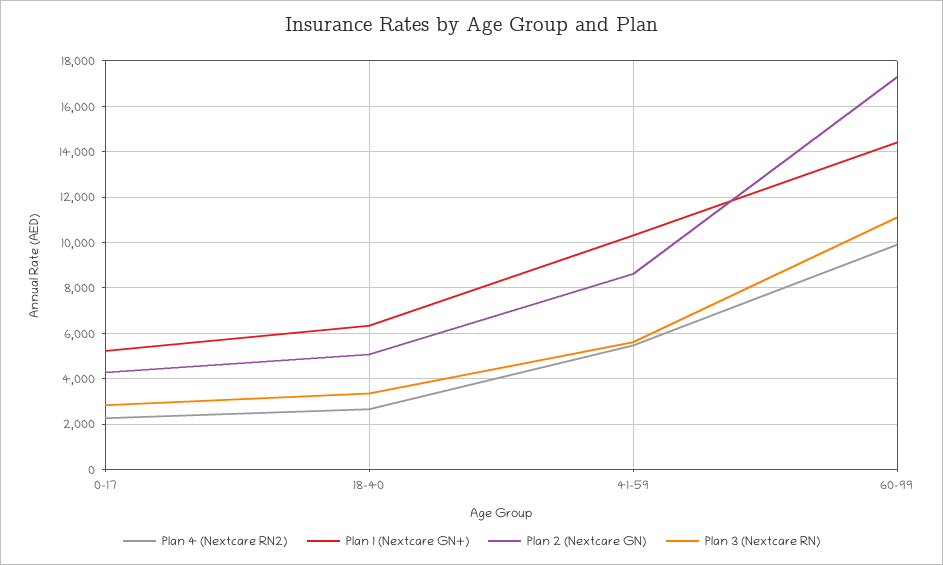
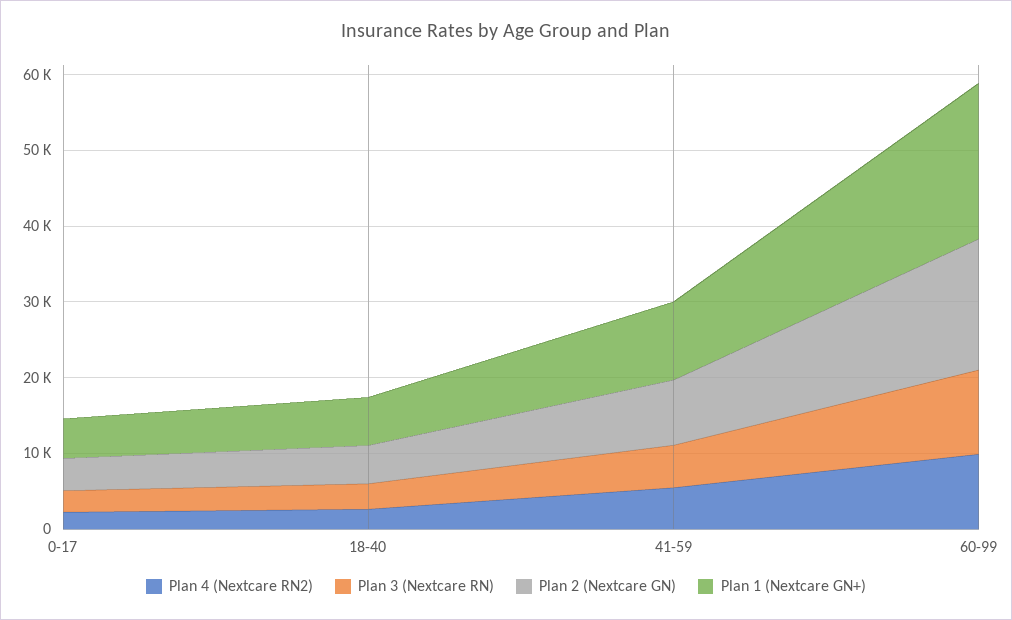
  {
    "Plan 4 (Nextcare RN2)": {
      "0-17": 2500,
      "18-40": 2500,
      "41-59": 5500,
      "60-99": 10000
    },
    "Plan 1 (Nextcare GN+)": {
      "0-17": 5000,
      "18-40": 6500,
      "41-59": 10500,
-     "60-99": 14500
+     "60-99": 20000
    },
    "Plan 2 (Nextcare GN)": {
      "0-17": 4500,
      "18-40": 5000,
      "41-59": 8500,
      "60-99": 17500
    },
    "Plan 3 (Nextcare RN)": {
      "0-17": 3000,
      "18-40": 3500,
      "41-59": 5500,
      "60-99": 11000
    }
  }

